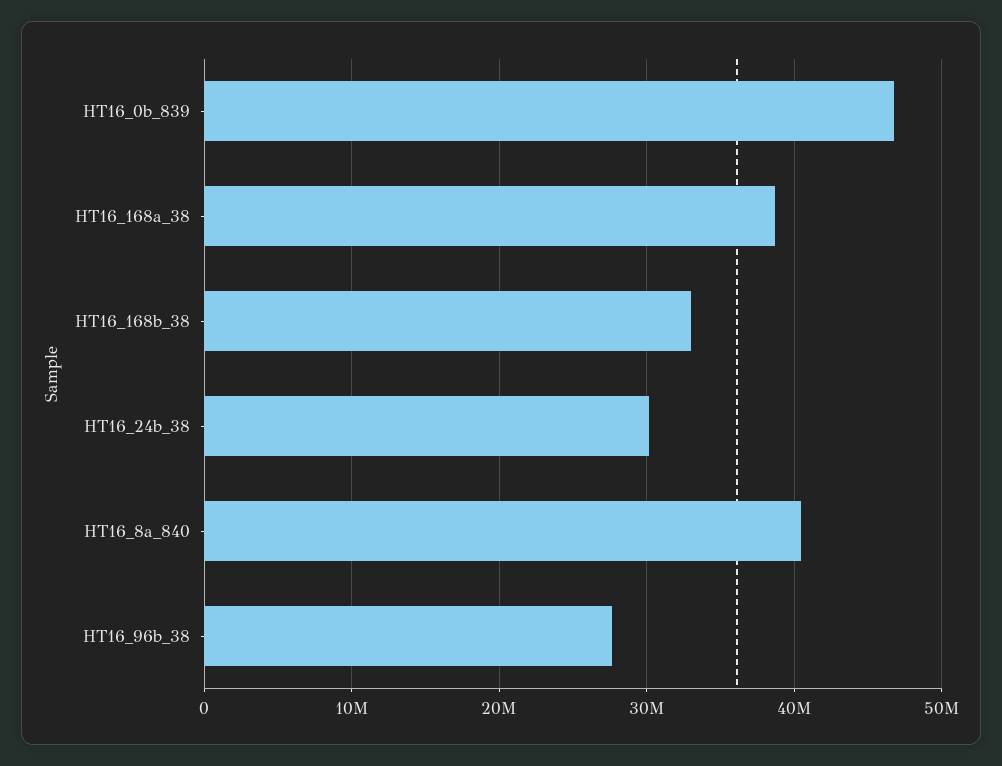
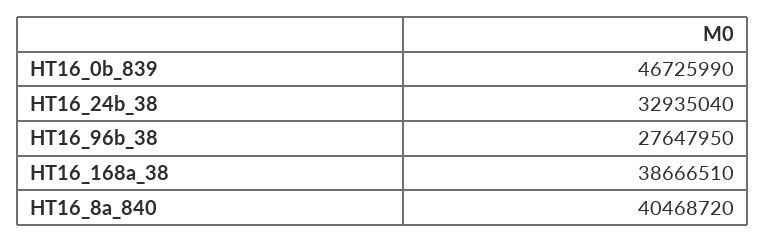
  {
    "HT16_0b_839": 46725990,
    "HT16_168a_38": 38666510,
-   "HT16_168b_38": 33000000,
-   "HT16_24b_38": 30000000,
+   "HT16_24b_38": 32935040,
    "HT16_8a_840": 40468720,
    "HT16_96b_38": 27647950
  }

